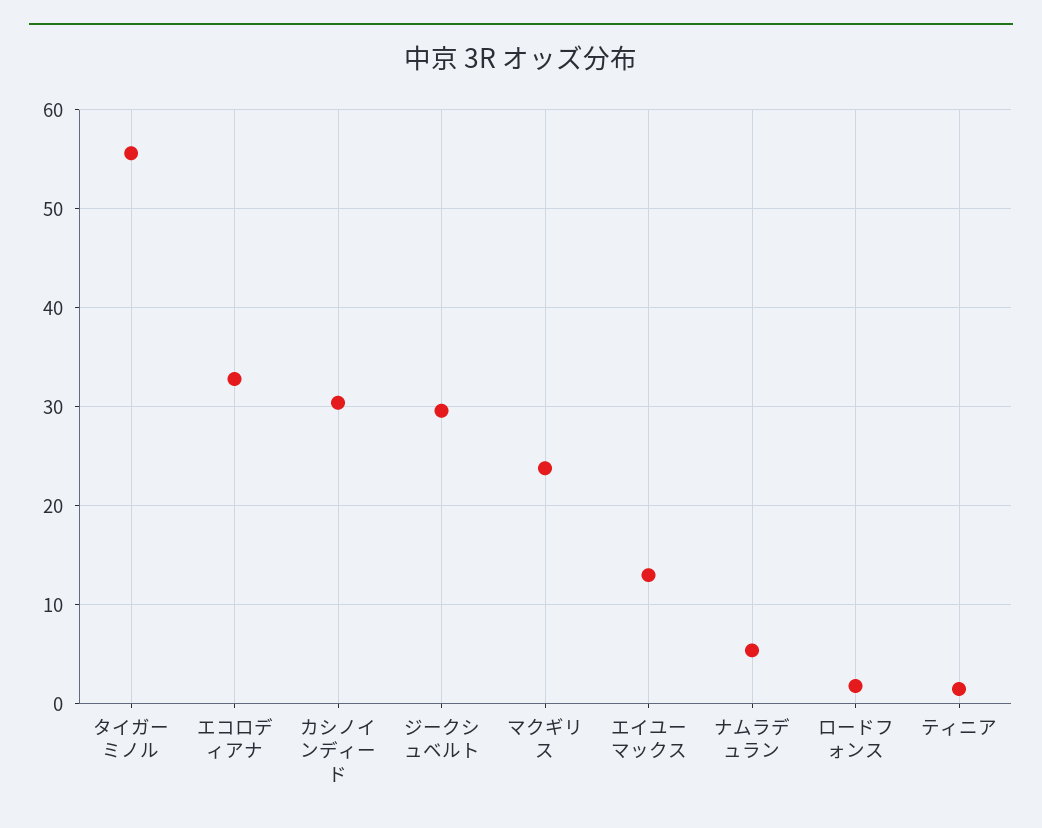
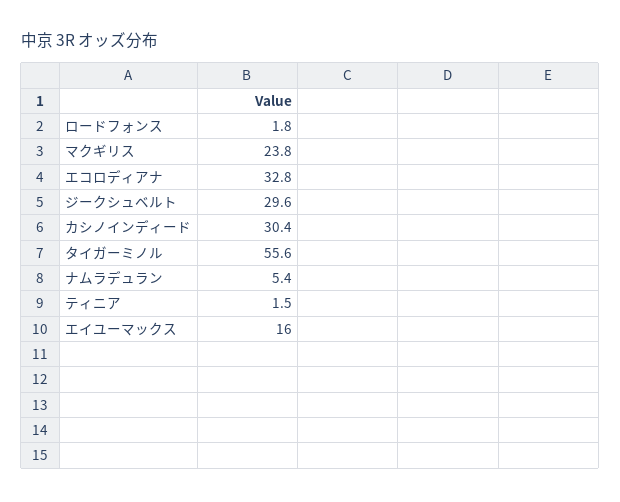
  {
    "タイガーミノル": 55.6,
    "エコロディアナ": 32.8,
    "カシノインディード": 30.4,
    "ジークシュベルト": 29.6,
    "マクギリス": 23.8,
-   "エイユーマックス": 13,
+   "エイユーマックス": 16,
    "ナムラデュラン": 5.4,
    "ロードフォンス": 1.8,
    "ティニア": 1.5
  }

